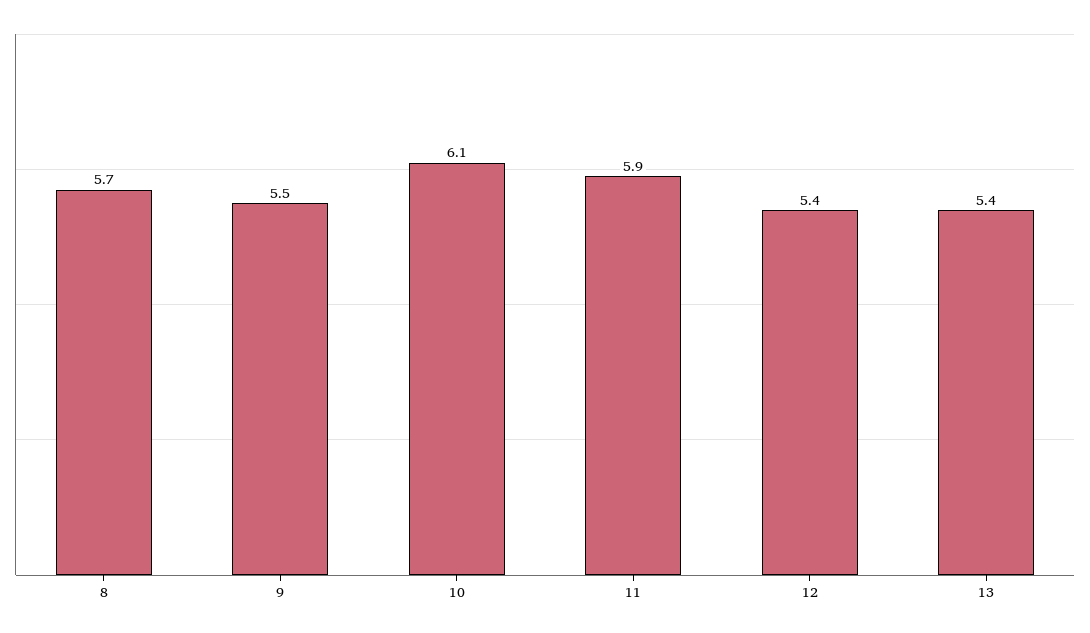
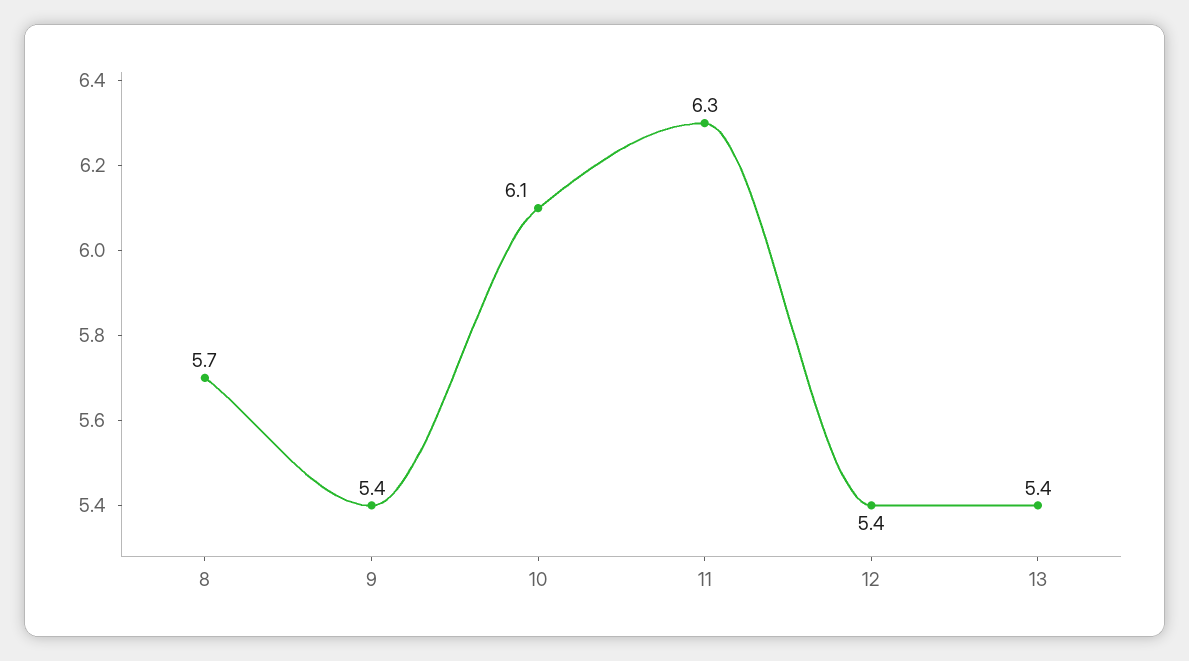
  {
    "8": 5.7,
-   "9": 5.5,
+   "9": 5.4,
    "10": 6.1,
-   "11": 5.9,
+   "11": 6.3,
    "12": 5.4,
    "13": 5.4
  }

